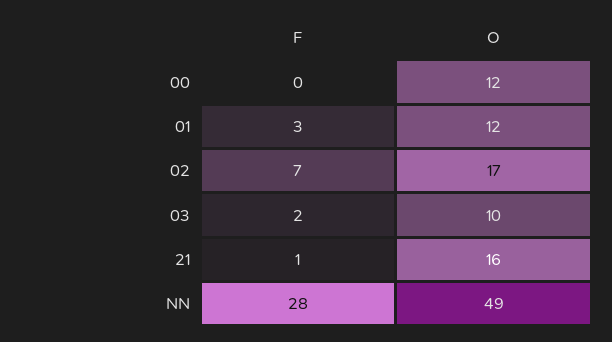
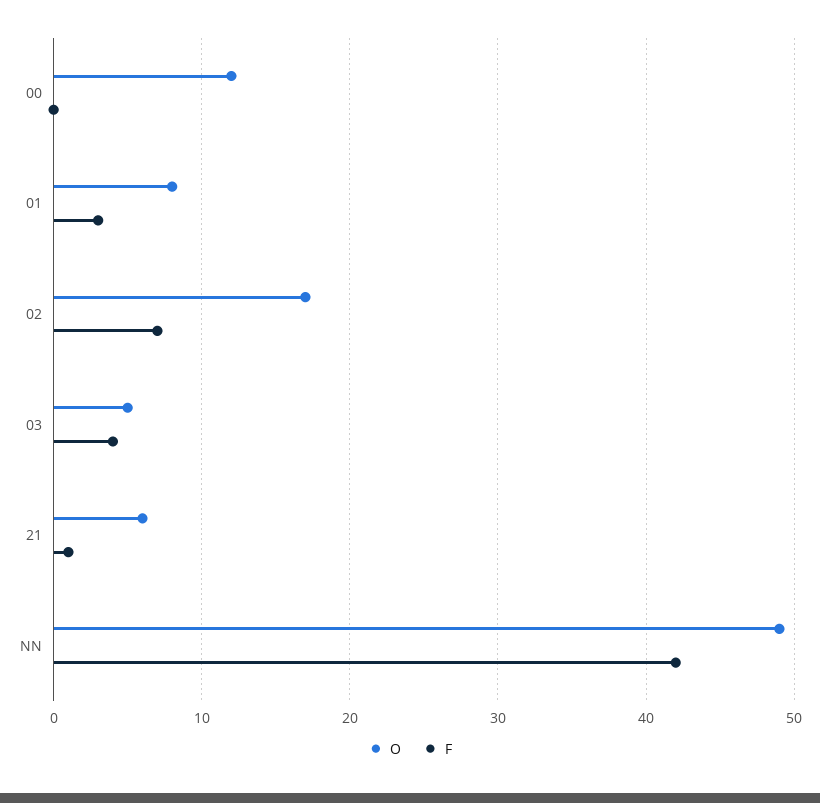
  {
    "F": {
      "00": 0,
      "01": 3,
      "02": 7,
-     "03": 2,
+     "03": 4,
      "21": 1,
-     "NN": 28
+     "NN": 42
    },
    "O": {
      "00": 12,
-     "01": 12,
+     "01": 8,
      "02": 17,
-     "03": 10,
+     "03": 5,
-     "21": 16,
+     "21": 6,
      "NN": 49
    }
  }

